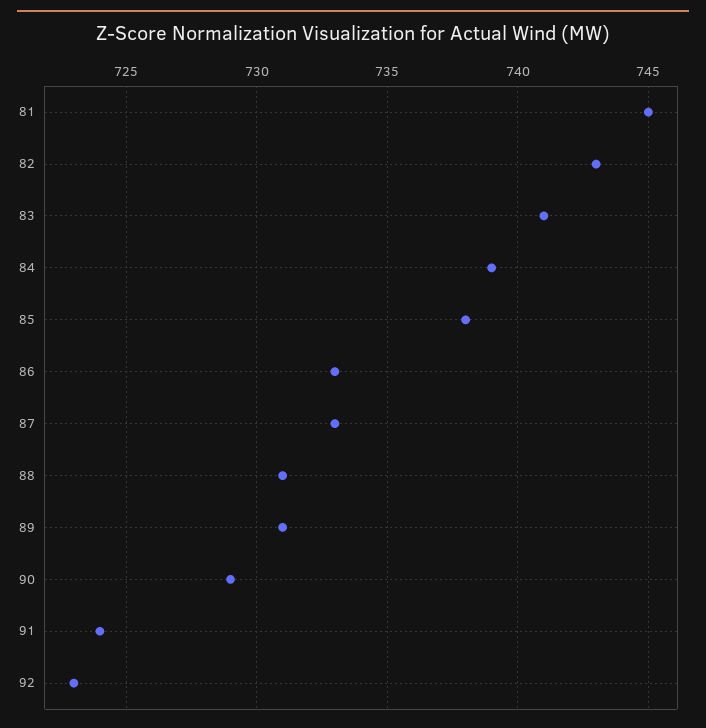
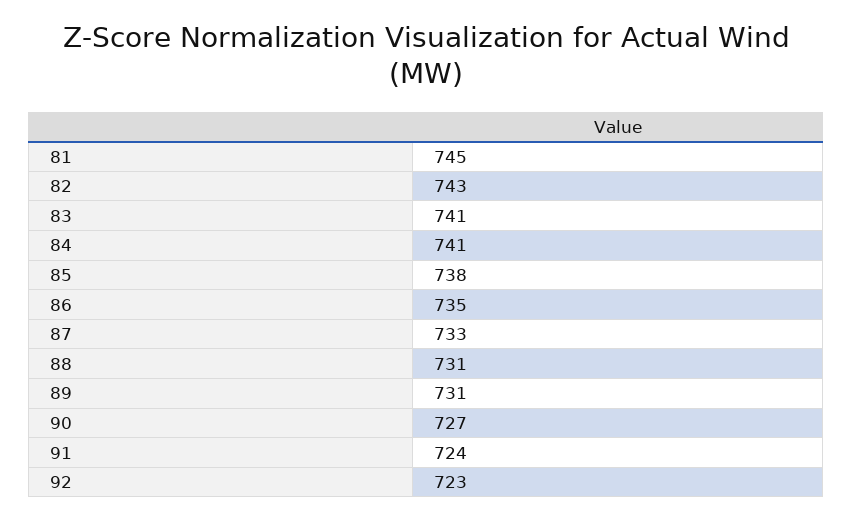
  {
    "81": 745,
    "82": 743,
    "83": 741,
-   "84": 739,
+   "84": 741,
    "85": 738,
-   "86": 733,
+   "86": 735,
    "87": 733,
    "88": 731,
    "89": 731,
-   "90": 729,
+   "90": 727,
    "91": 724,
    "92": 723
  }

